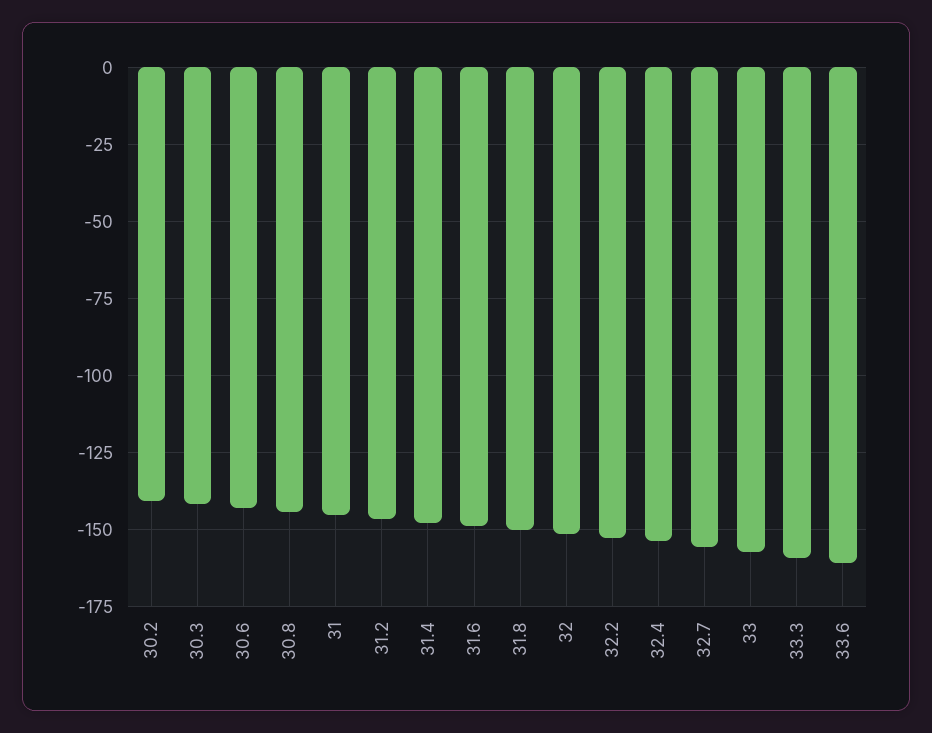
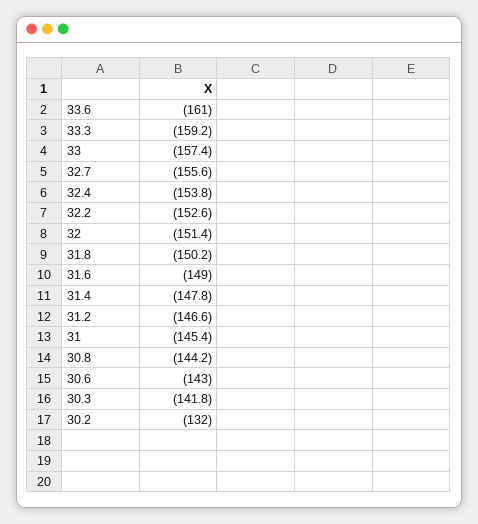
  {
-   "30.2": -140,
+   "30.2": -132,
    "30.3": -141.8,
    "30.6": -143,
    "30.8": -144.2,
    "31": -145.4,
    "31.2": -146.6,
    "31.4": -147.8,
    "31.6": -149,
    "31.8": -150.2,
    "32": -151.4,
    "32.2": -152.6,
    "32.4": -153.8,
    "32.7": -155.6,
    "33": -157.4,
    "33.3": -159.2,
    "33.6": -161
  }

